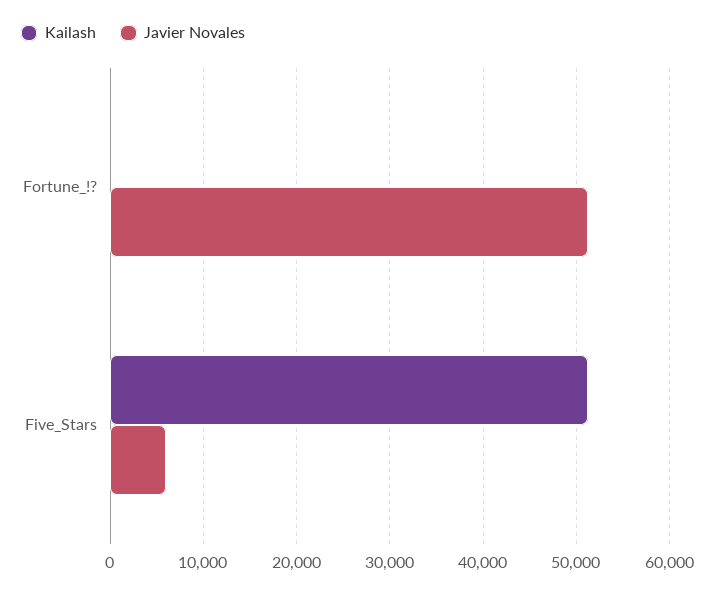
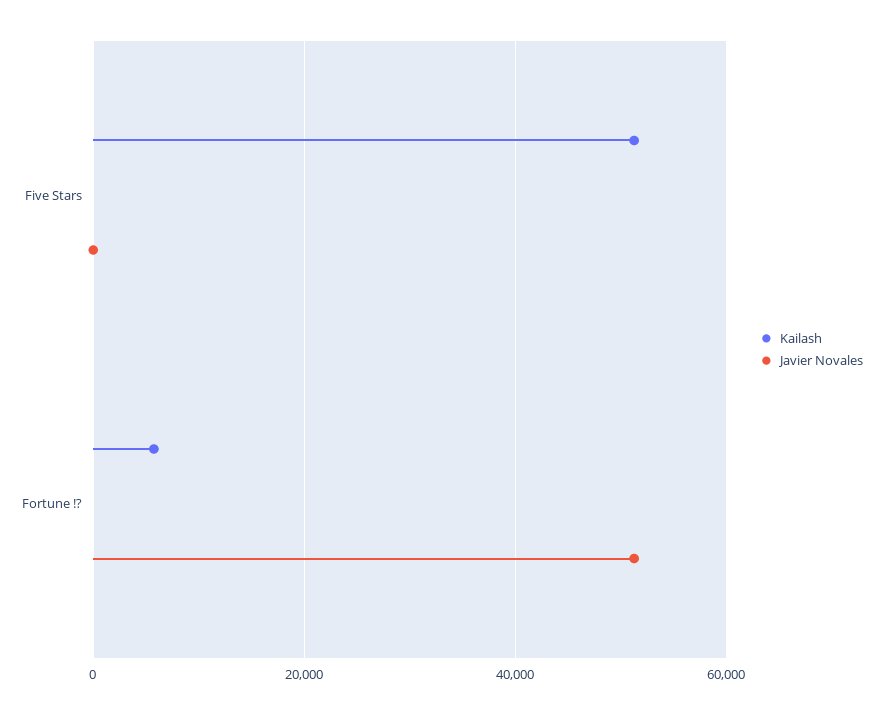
  {
    "Kailash": {
-     "Fortune_!?": 0,
+     "Fortune_!?": 6000,
      "Five_Stars": 51000
    },
    "Javier Novales": {
      "Fortune_!?": 51000,
-     "Five_Stars": 6000
+     "Five_Stars": 0
    }
  }

